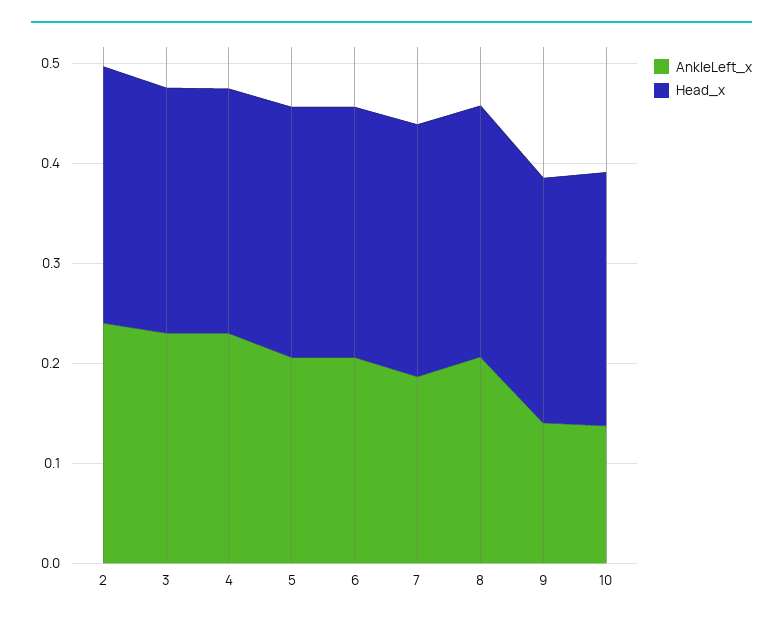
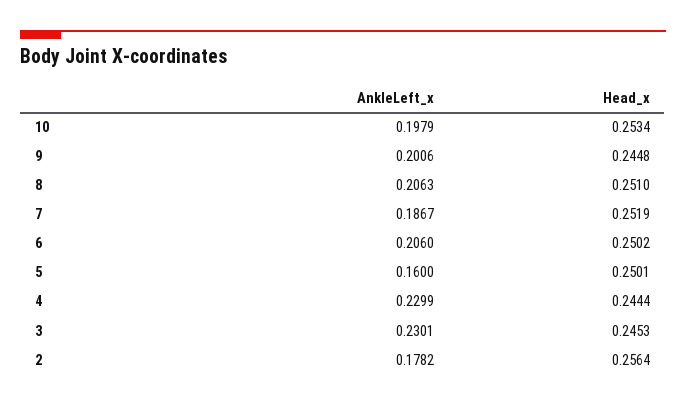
  {
    "AnkleLeft_x": {
-     "2": 0.24,
+     "2": 0.1782,
      "3": 0.2301,
      "4": 0.2299,
-     "5": 0.2,
+     "5": 0.16,
      "6": 0.206,
      "7": 0.1867,
      "8": 0.2063,
-     "9": 0.14,
+     "9": 0.2006,
-     "10": 0.14
+     "10": 0.1979
    },
    "Head_x": {
      "2": 0.2564,
      "3": 0.2453,
      "4": 0.2444,
      "5": 0.2501,
      "6": 0.2502,
      "7": 0.2519,
      "8": 0.251,
      "9": 0.2448,
      "10": 0.2534
    }
  }

